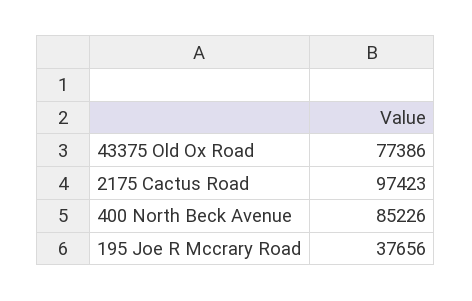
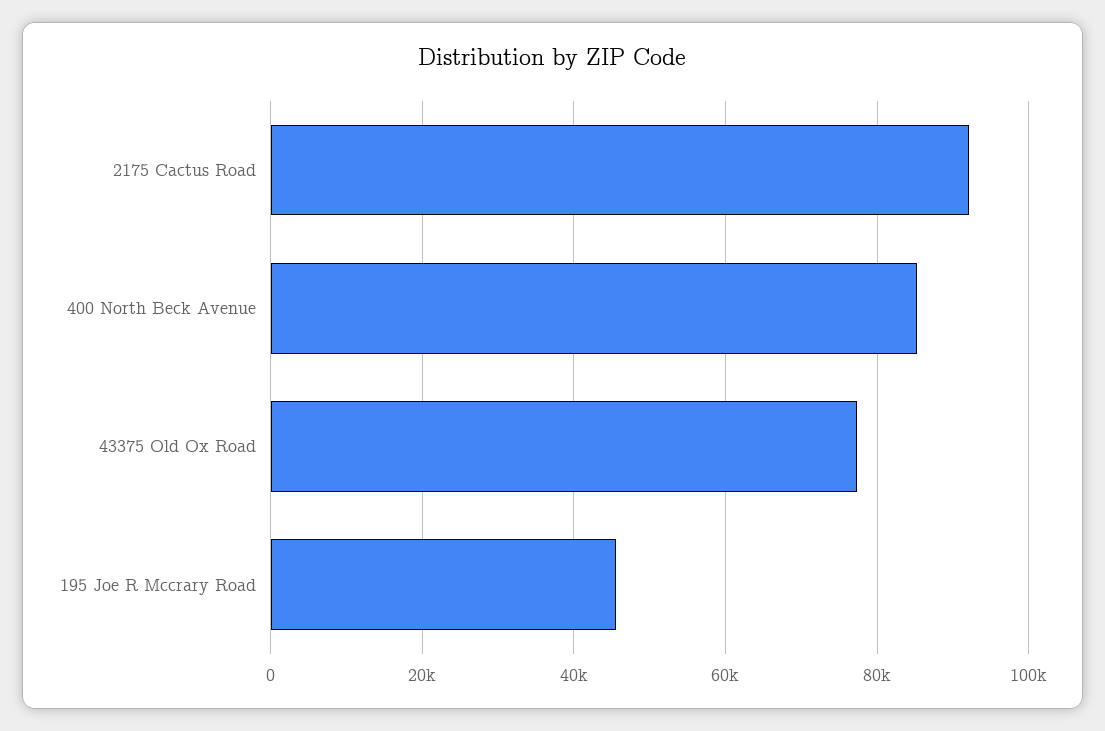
  {
    "43375 Old Ox Road": 77386,
-   "2175 Cactus Road": 97423,
+   "2175 Cactus Road": 92000,
    "400 North Beck Avenue": 85226,
-   "195 Joe R Mccrary Road": 37656
+   "195 Joe R Mccrary Road": 46000
  }

